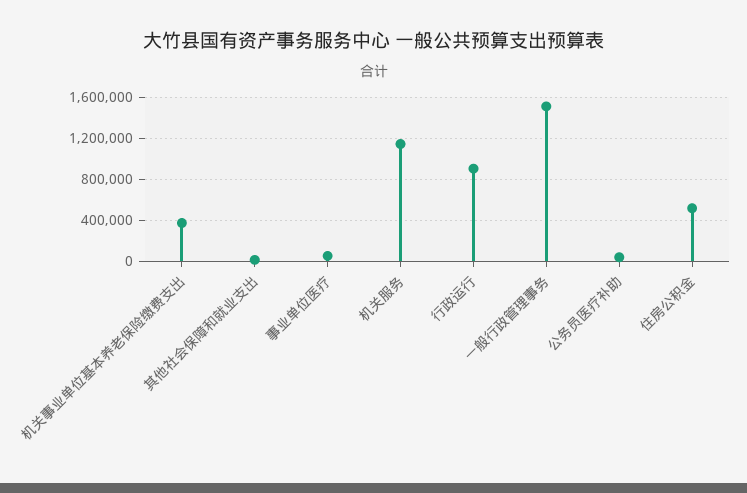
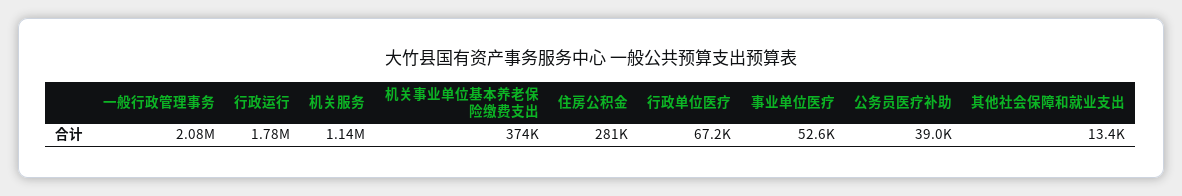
  {
    "机关事业单位基本养老保险缴费支出": 374000,
    "其他社会保障和就业支出": 13400,
    "事业单位医疗": 52600,
    "机关服务": 1140000,
-   "行政运行": 900000,
+   "行政运行": 1780000,
-   "一般行政管理事务": 1500000,
+   "一般行政管理事务": 2080000,
    "公务员医疗补助": 39000,
-   "住房公积金": 500000
+   "住房公积金": 281000,
+   "行政单位医疗": 67200
  }

